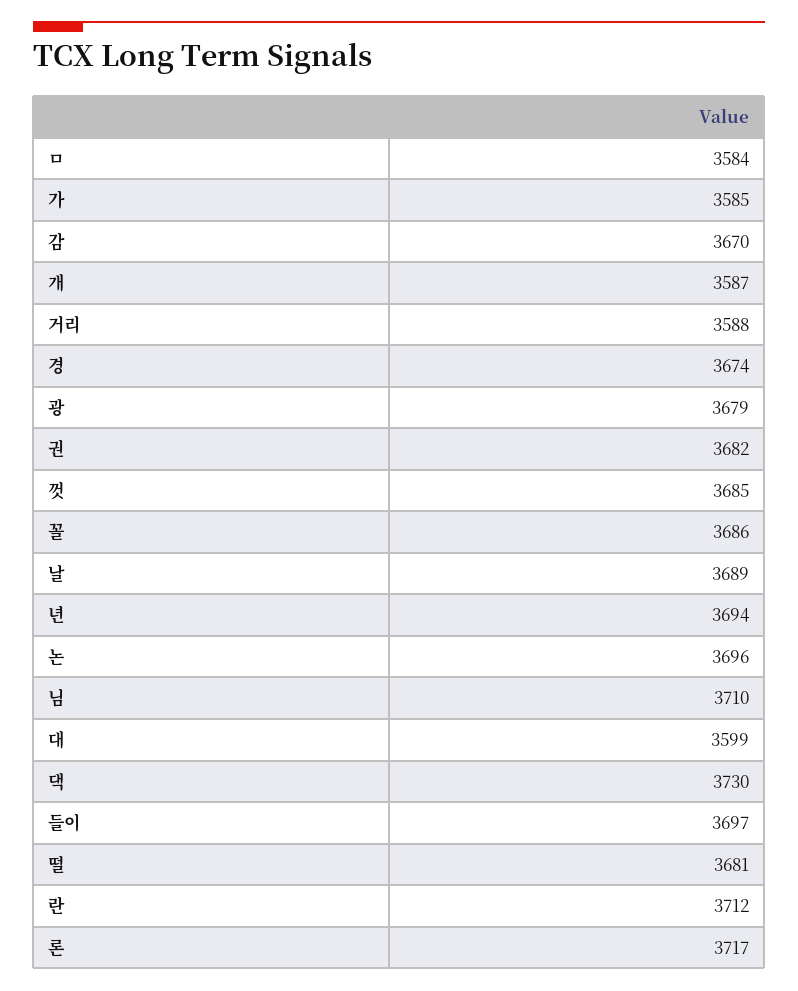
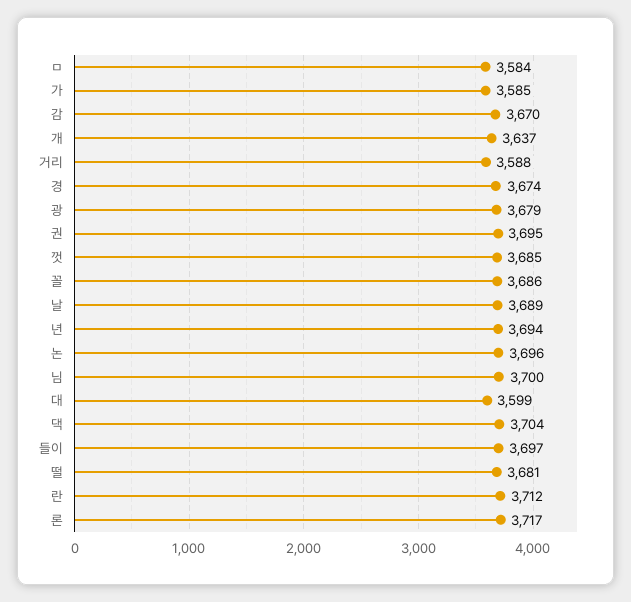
  {
    "ㅁ": 3584,
    "가": 3585,
    "감": 3670,
-   "개": 3587,
+   "개": 3637,
    "거리": 3588,
    "경": 3674,
    "광": 3679,
-   "권": 3682,
+   "권": 3695,
    "껏": 3685,
    "꼴": 3686,
    "날": 3689,
    "년": 3694,
    "논": 3696,
-   "님": 3710,
+   "님": 3700,
    "대": 3599,
-   "댁": 3730,
+   "댁": 3704,
    "들이": 3697,
    "떨": 3681,
    "란": 3712,
    "론": 3717
  }

